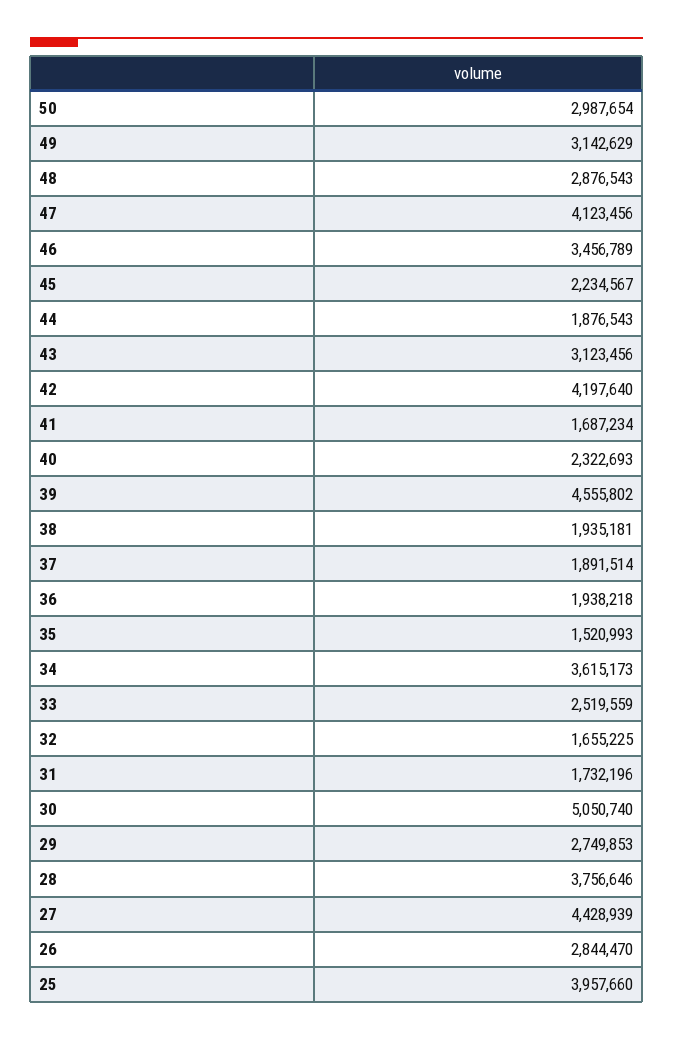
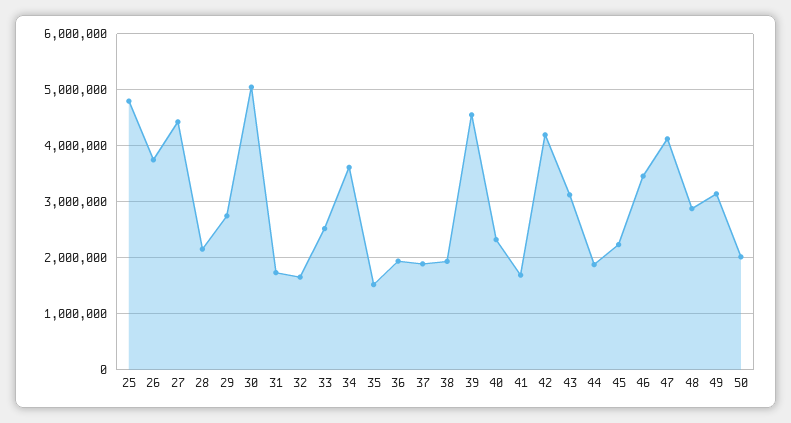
  {
-   "50": 2987654,
+   "50": 2000000,
    "49": 3142629,
    "48": 2876543,
    "47": 4123456,
    "46": 3456789,
    "45": 2234567,
    "44": 1876543,
    "43": 3123456,
    "42": 4197640,
    "41": 1687234,
    "40": 2322693,
    "39": 4555802,
    "38": 1935181,
    "37": 1891514,
    "36": 1938218,
    "35": 1520993,
    "34": 3615173,
    "33": 2519559,
    "32": 1655225,
    "31": 1732196,
    "30": 5050740,
    "29": 2749853,
-   "28": 3756646,
+   "28": 2200000,
    "27": 4428939,
-   "26": 2844470,
+   "26": 3800000,
-   "25": 3957660
+   "25": 4800000
  }

